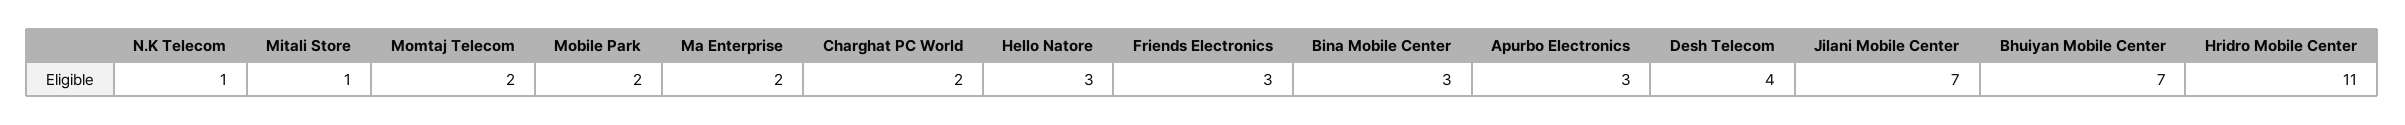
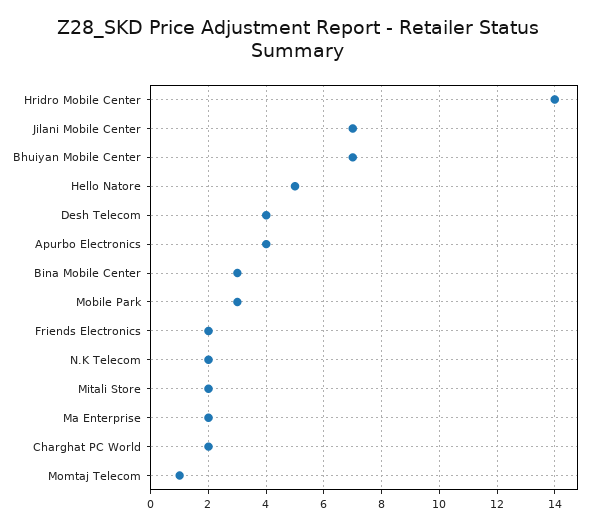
  {
-   "N.K Telecom": 1,
+   "N.K Telecom": 2,
-   "Mitali Store": 1,
+   "Mitali Store": 2,
-   "Momtaj Telecom": 2,
+   "Momtaj Telecom": 1,
-   "Mobile Park": 2,
+   "Mobile Park": 3,
    "Ma Enterprise": 2,
    "Charghat PC World": 2,
-   "Hello Natore": 3,
+   "Hello Natore": 5,
-   "Friends Electronics": 3,
+   "Friends Electronics": 2,
    "Bina Mobile Center": 3,
-   "Apurbo Electronics": 3,
+   "Apurbo Electronics": 4,
    "Desh Telecom": 4,
    "Jilani Mobile Center": 7,
    "Bhuiyan Mobile Center": 7,
-   "Hridro Mobile Center": 11
+   "Hridro Mobile Center": 14
  }

